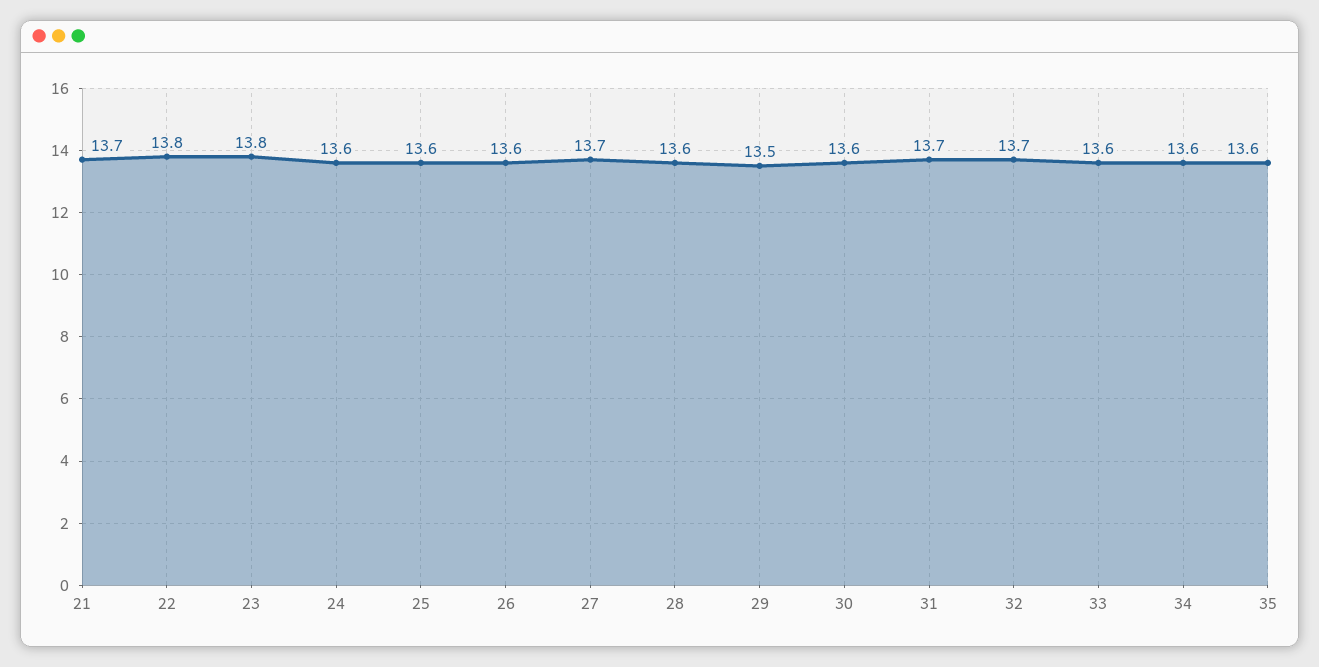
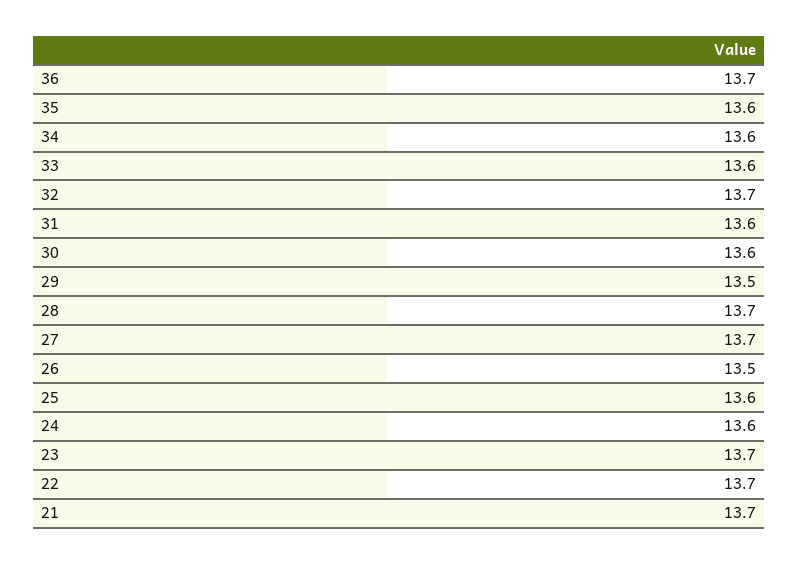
  {
    "21": 13.7,
-   "22": 13.8,
+   "22": 13.7,
-   "23": 13.8,
+   "23": 13.7,
    "24": 13.6,
    "25": 13.6,
-   "26": 13.6,
+   "26": 13.5,
    "27": 13.7,
-   "28": 13.6,
+   "28": 13.7,
    "29": 13.5,
    "30": 13.6,
-   "31": 13.7,
+   "31": 13.6,
    "32": 13.7,
    "33": 13.6,
    "34": 13.6,
-   "35": 13.6
+   "35": 13.6,
+   "36": 13.7
  }

